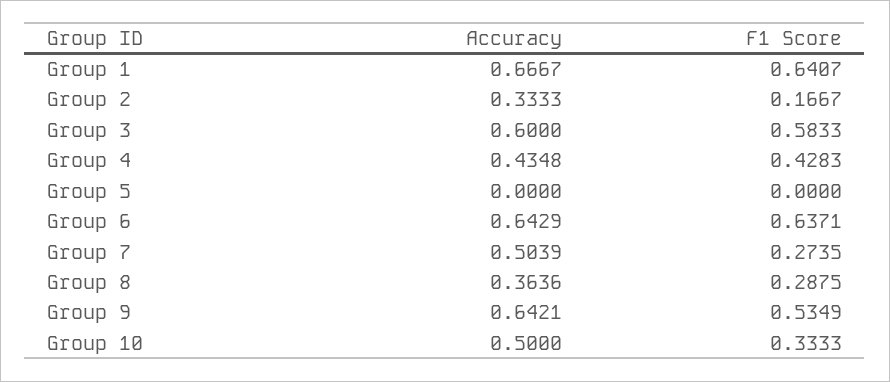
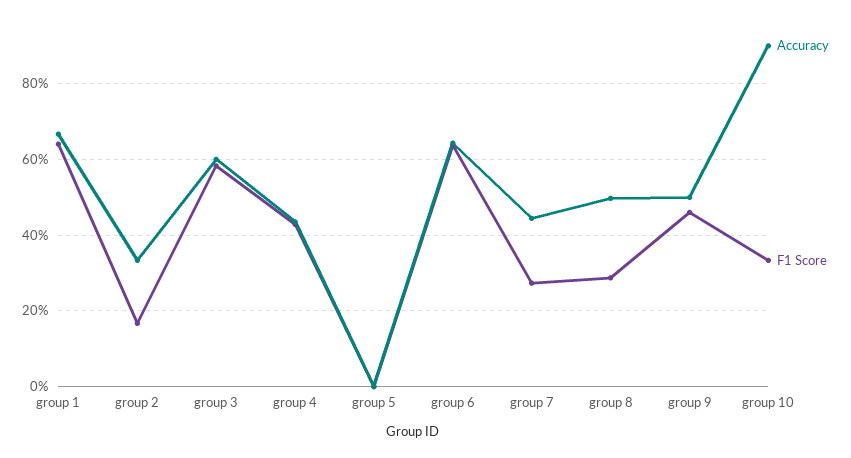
  {
    "Accuracy": {
      "Group 1": 0.6667,
      "Group 2": 0.3333,
      "Group 3": 0.6,
      "Group 4": 0.4348,
      "Group 5": 0,
      "Group 6": 0.6429,
-     "Group 7": 0.5039,
+     "Group 7": 0.44,
-     "Group 8": 0.3636,
+     "Group 8": 0.5,
-     "Group 9": 0.6421,
+     "Group 9": 0.5,
-     "Group 10": 0.5
+     "Group 10": 0.9
    },
    "F1 Score": {
      "Group 1": 0.6407,
      "Group 2": 0.1667,
      "Group 3": 0.5833,
      "Group 4": 0.4283,
      "Group 5": 0,
      "Group 6": 0.6371,
      "Group 7": 0.2735,
      "Group 8": 0.2875,
-     "Group 9": 0.5349,
+     "Group 9": 0.46,
      "Group 10": 0.3333
    }
  }

